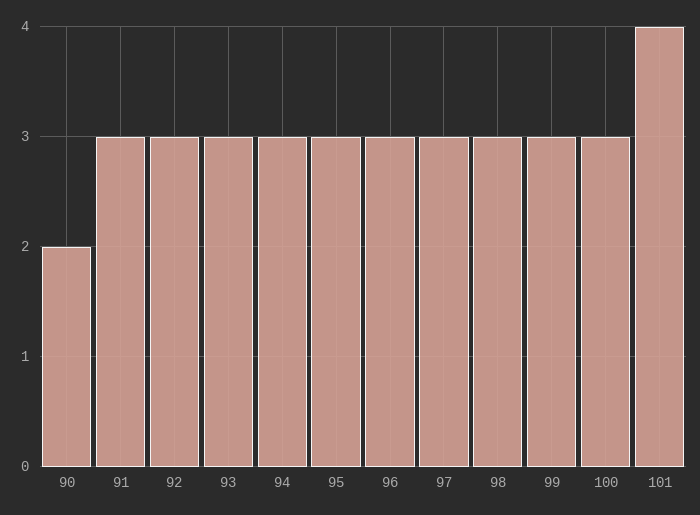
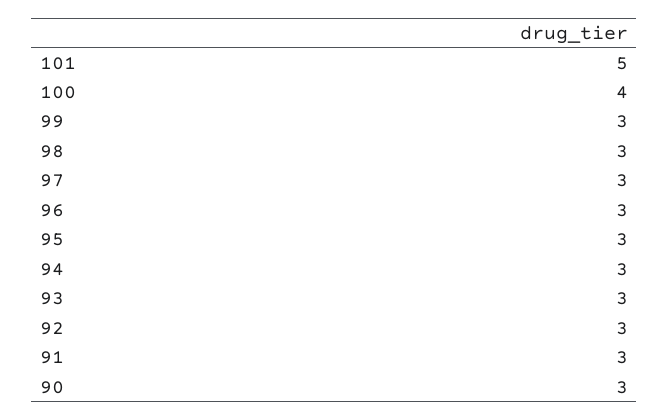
  {
-   "90": 2,
+   "90": 3,
    "91": 3,
    "92": 3,
    "93": 3,
    "94": 3,
    "95": 3,
    "96": 3,
    "97": 3,
    "98": 3,
    "99": 3,
-   "100": 3,
+   "100": 4,
-   "101": 4
+   "101": 5
  }

